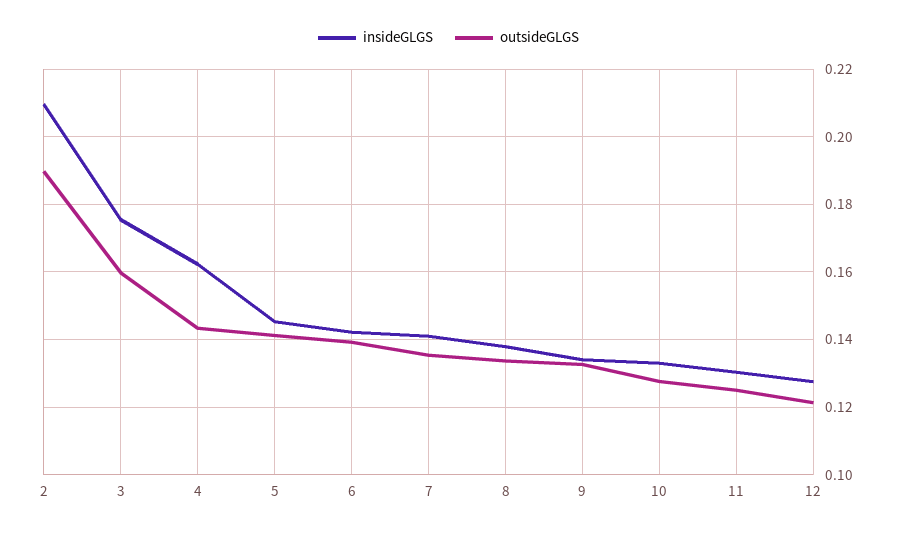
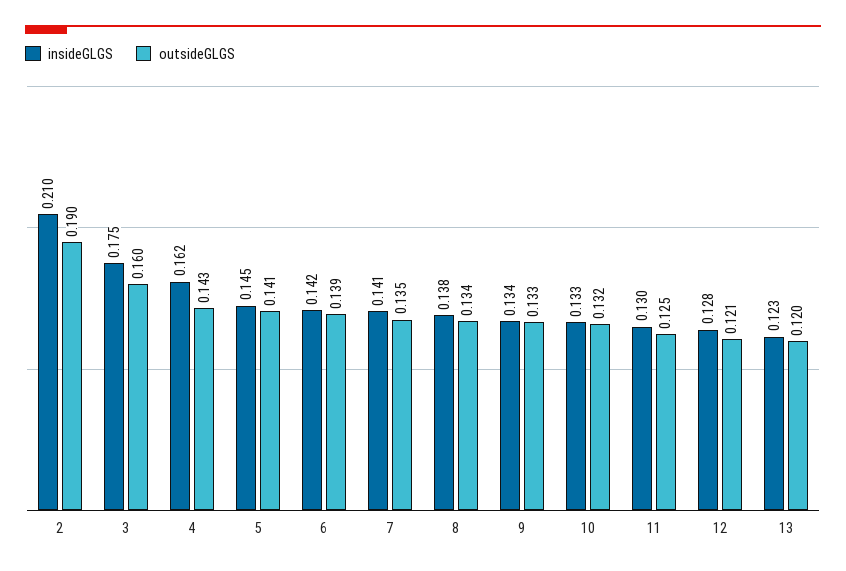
  {
    "insideGLGS": {
      "2": 0.21,
      "3": 0.175,
      "4": 0.162,
      "5": 0.145,
      "6": 0.142,
      "7": 0.141,
      "8": 0.138,
      "9": 0.134,
      "10": 0.133,
      "11": 0.13,
-     "12": 0.128
+     "12": 0.128,
+     "13": 0.123
    },
    "outsideGLGS": {
      "2": 0.19,
      "3": 0.16,
      "4": 0.143,
      "5": 0.141,
      "6": 0.139,
      "7": 0.135,
      "8": 0.134,
      "9": 0.133,
-     "10": 0.128,
+     "10": 0.132,
      "11": 0.125,
-     "12": 0.121
+     "12": 0.121,
+     "13": 0.12
    }
  }

